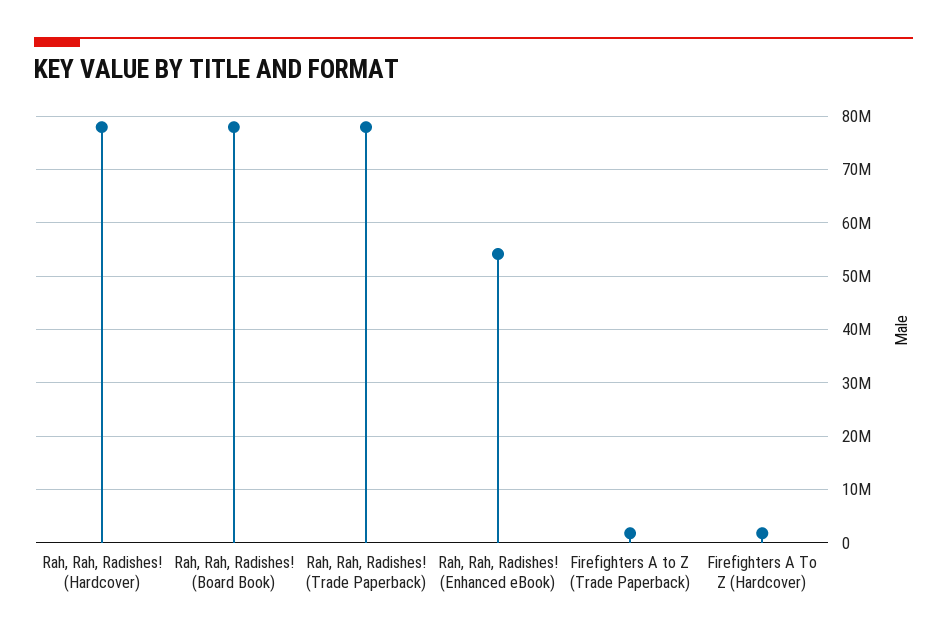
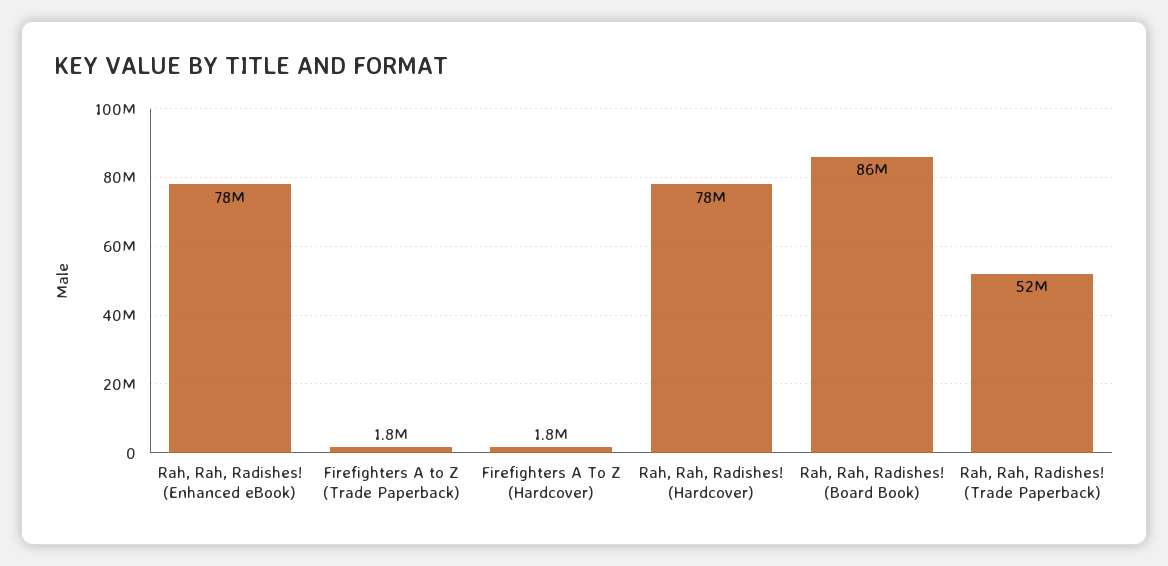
  {
    "Rah, Rah, Radishes! (Hardcover)": 78000000,
-   "Rah, Rah, Radishes! (Board Book)": 78000000,
+   "Rah, Rah, Radishes! (Board Book)": 86000000,
-   "Rah, Rah, Radishes! (Trade Paperback)": 78000000,
+   "Rah, Rah, Radishes! (Trade Paperback)": 52000000,
-   "Rah, Rah, Radishes! (Enhanced eBook)": 54000000,
+   "Rah, Rah, Radishes! (Enhanced eBook)": 78000000,
    "Firefighters A to Z (Trade Paperback)": 1800000,
    "Firefighters A To Z (Hardcover)": 1800000
  }

